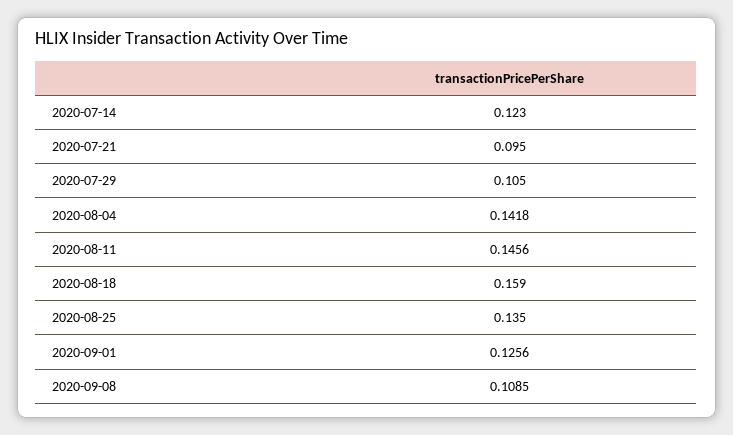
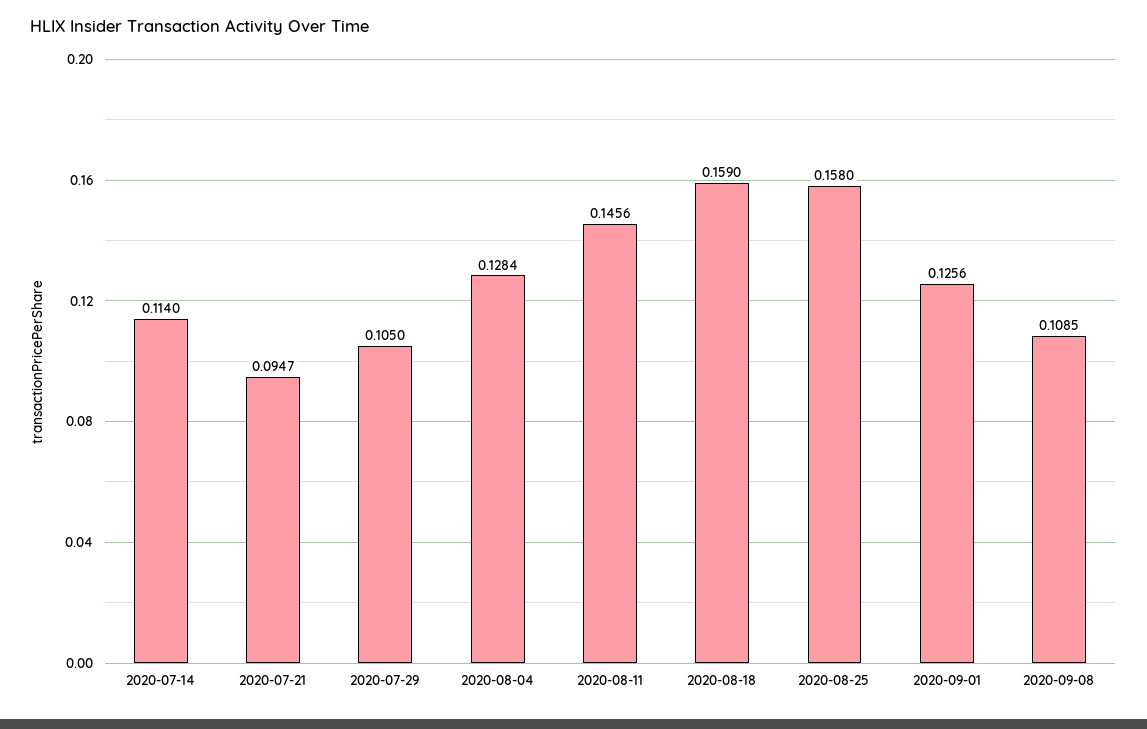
  {
-   "2020-07-14": 0.123,
+   "2020-07-14": 0.114,
-   "2020-07-21": 0.095,
+   "2020-07-21": 0.0947,
    "2020-07-29": 0.105,
-   "2020-08-04": 0.1418,
+   "2020-08-04": 0.1284,
    "2020-08-11": 0.1456,
    "2020-08-18": 0.159,
-   "2020-08-25": 0.135,
+   "2020-08-25": 0.158,
    "2020-09-01": 0.1256,
    "2020-09-08": 0.1085
  }

